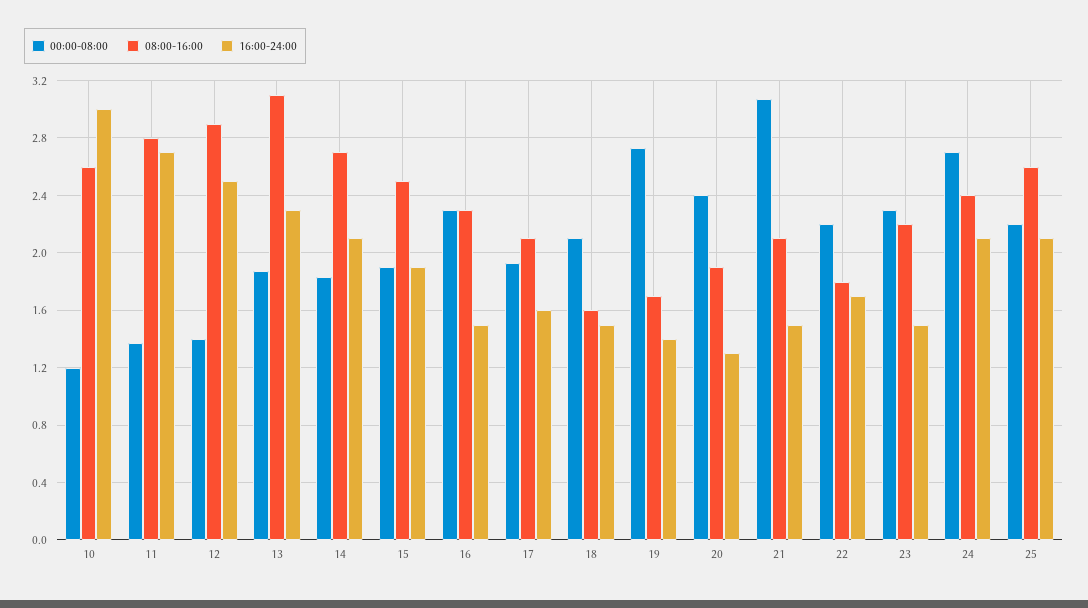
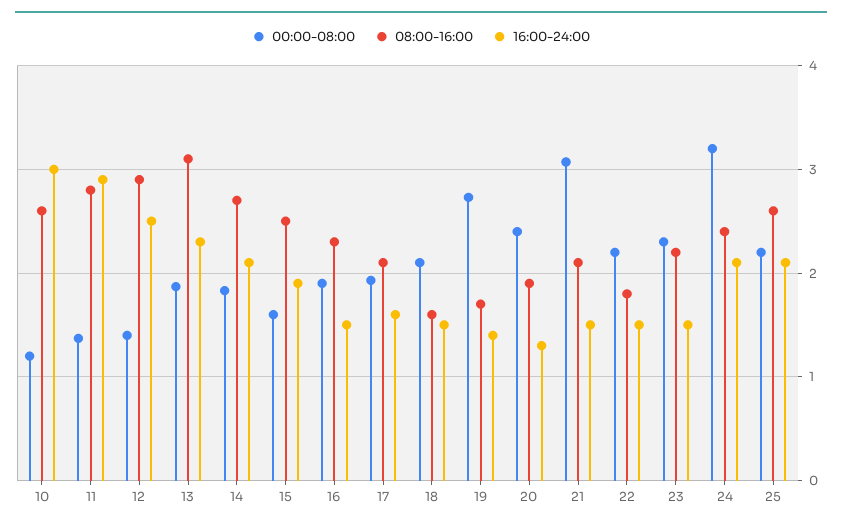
  {
    "00:00-08:00": {
      "10": 1.2,
      "11": 1.35,
      "12": 1.4,
      "13": 1.85,
      "14": 1.85,
-     "15": 1.9,
+     "15": 1.6,
-     "16": 2.3,
+     "16": 1.9,
      "17": 1.95,
      "18": 2.1,
      "19": 2.75,
      "20": 2.4,
      "21": 3.05,
      "22": 2.2,
      "23": 2.3,
-     "24": 2.7,
+     "24": 3.2,
      "25": 2.2
    },
    "08:00-16:00": {
      "10": 2.6,
      "11": 2.8,
      "12": 2.9,
      "13": 3.1,
      "14": 2.7,
      "15": 2.5,
      "16": 2.3,
      "17": 2.1,
      "18": 1.6,
      "19": 1.7,
      "20": 1.9,
      "21": 2.1,
      "22": 1.8,
      "23": 2.2,
      "24": 2.4,
      "25": 2.6
    },
    "16:00-24:00": {
      "10": 3,
-     "11": 2.7,
+     "11": 2.9,
      "12": 2.5,
      "13": 2.3,
      "14": 2.1,
      "15": 1.9,
      "16": 1.5,
      "17": 1.6,
      "18": 1.5,
      "19": 1.4,
      "20": 1.3,
      "21": 1.5,
-     "22": 1.7,
+     "22": 1.5,
      "23": 1.5,
      "24": 2.1,
      "25": 2.1
    }
  }

